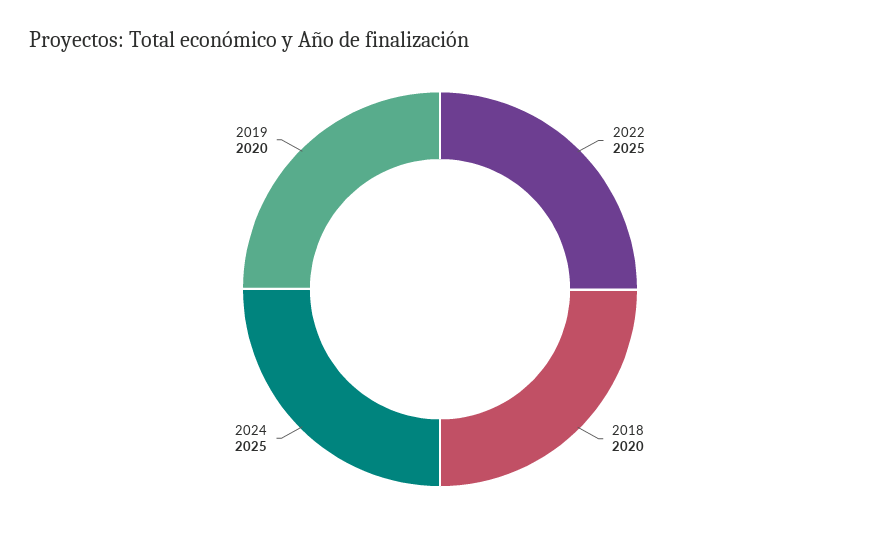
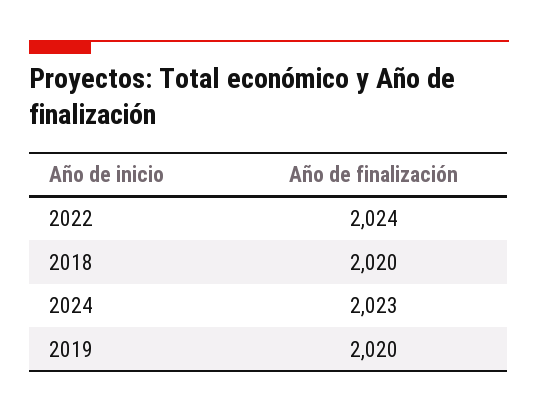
  {
-   "2022": 2025,
+   "2022": 2024,
    "2018": 2020,
-   "2024": 2025,
+   "2024": 2023,
    "2019": 2020
  }

